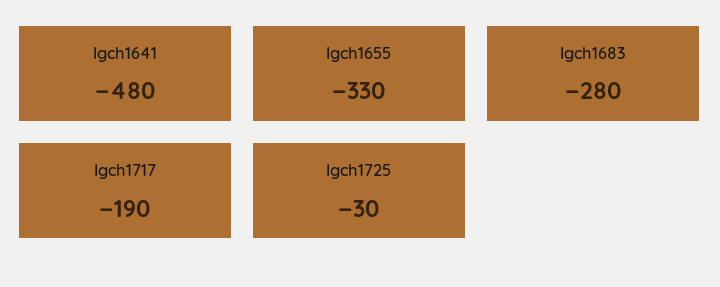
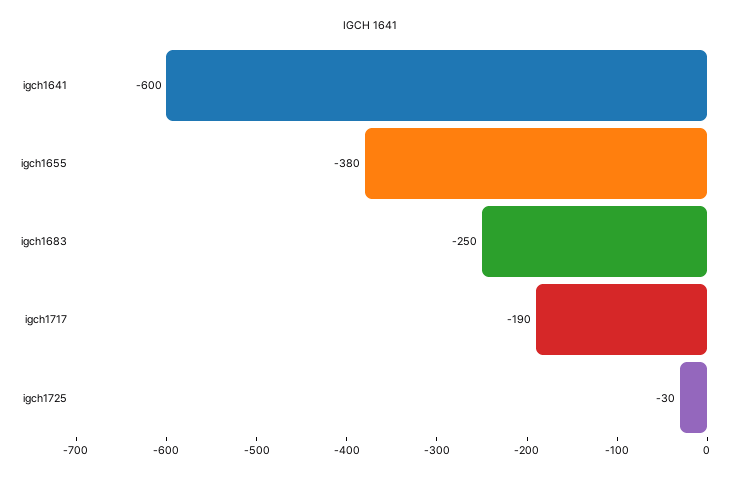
  {
-   "Igch1641": -480,
+   "Igch1641": -600,
-   "Igch1655": -330,
+   "Igch1655": -380,
-   "Igch1683": -280,
+   "Igch1683": -250,
    "Igch1717": -190,
    "Igch1725": -30
  }

